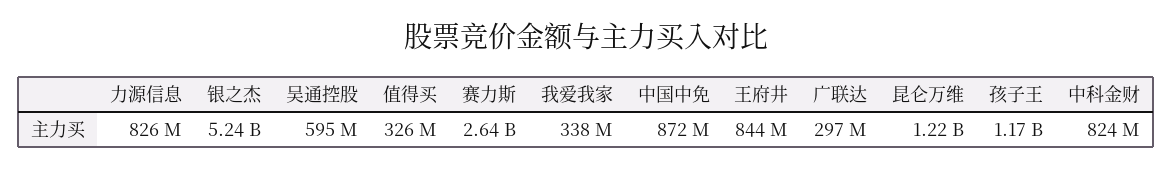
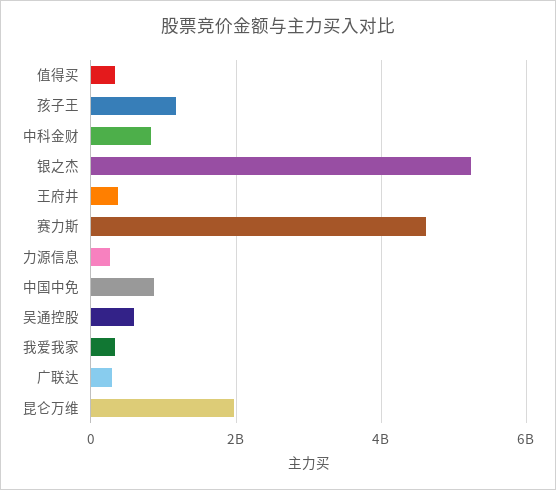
  {
-   "力源信息": 826000000,
+   "力源信息": 200000000,
    "银之杰": 5240000000,
    "吴通控股": 595000000,
    "值得买": 326000000,
-   "赛力斯": 2640000000,
+   "赛力斯": 4600000000,
    "我爱我家": 338000000,
    "中国中免": 872000000,
-   "王府井": 844000000,
+   "王府井": 400000000,
    "广联达": 297000000,
-   "昆仑万维": 1220000000,
+   "昆仑万维": 2000000000,
    "孩子王": 1170000000,
    "中科金财": 824000000
  }

